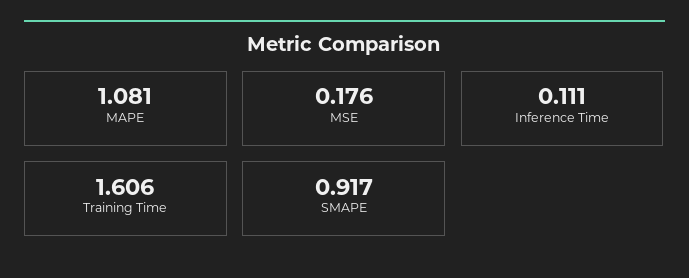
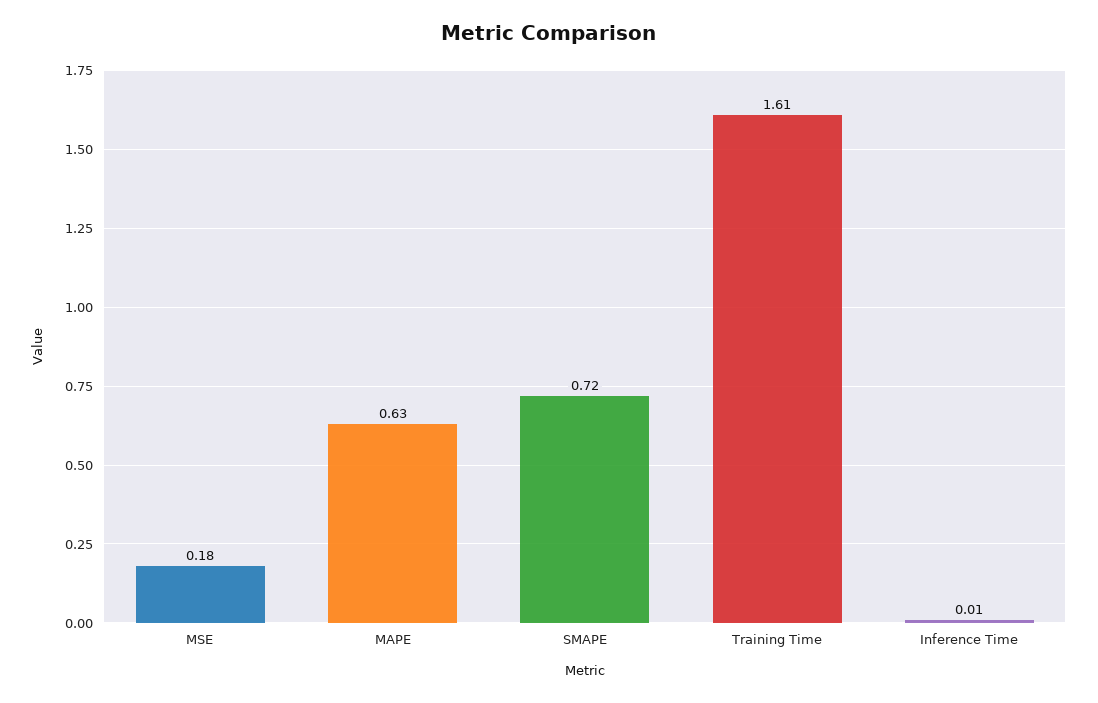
  {
-   "MAPE": 1.081,
+   "MAPE": 0.63,
    "MSE": 0.176,
-   "Inference Time": 0.111,
+   "Inference Time": 0.01,
    "Training Time": 1.606,
-   "SMAPE": 0.917
+   "SMAPE": 0.72
  }

